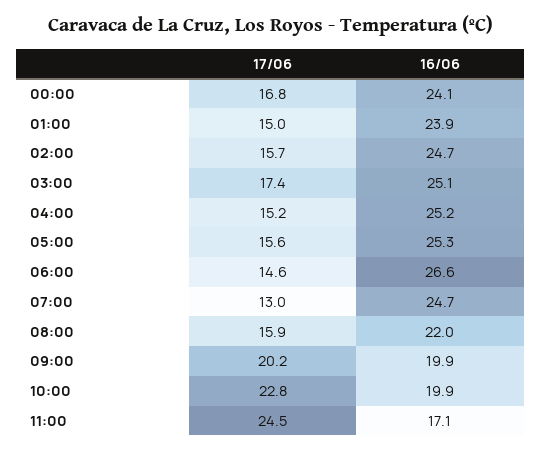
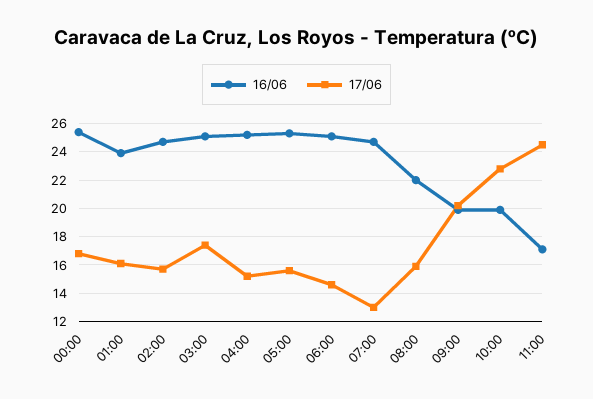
  {
    "17/06": {
      "00:00": 16.8,
-     "01:00": 15,
+     "01:00": 16,
      "02:00": 15.7,
      "03:00": 17.4,
      "04:00": 15.2,
      "05:00": 15.6,
      "06:00": 14.6,
      "07:00": 13,
      "08:00": 15.9,
      "09:00": 20.2,
      "10:00": 22.8,
      "11:00": 24.5
    },
    "16/06": {
-     "00:00": 24.1,
+     "00:00": 25.5,
      "01:00": 23.9,
      "02:00": 24.7,
      "03:00": 25.1,
      "04:00": 25.2,
      "05:00": 25.3,
-     "06:00": 26.6,
+     "06:00": 25,
      "07:00": 24.7,
      "08:00": 22,
      "09:00": 19.9,
      "10:00": 19.9,
      "11:00": 17.1
    }
  }

